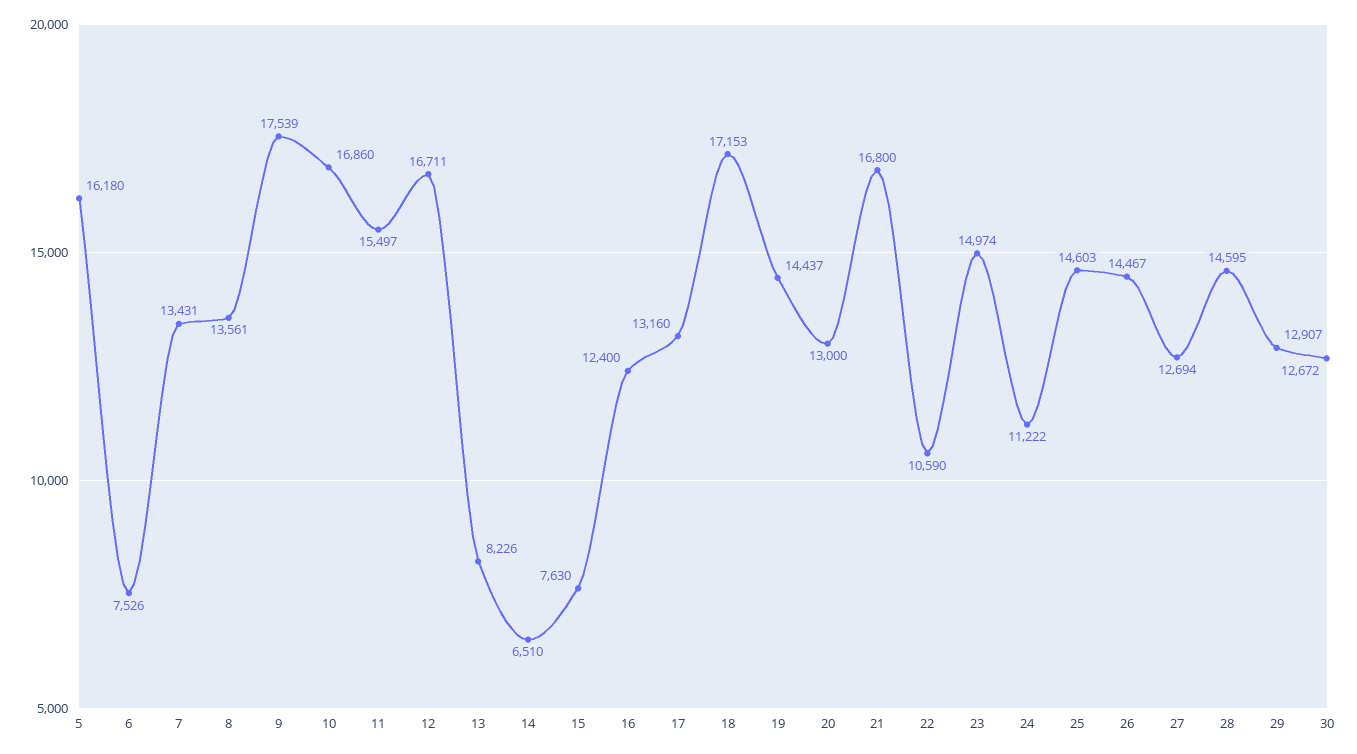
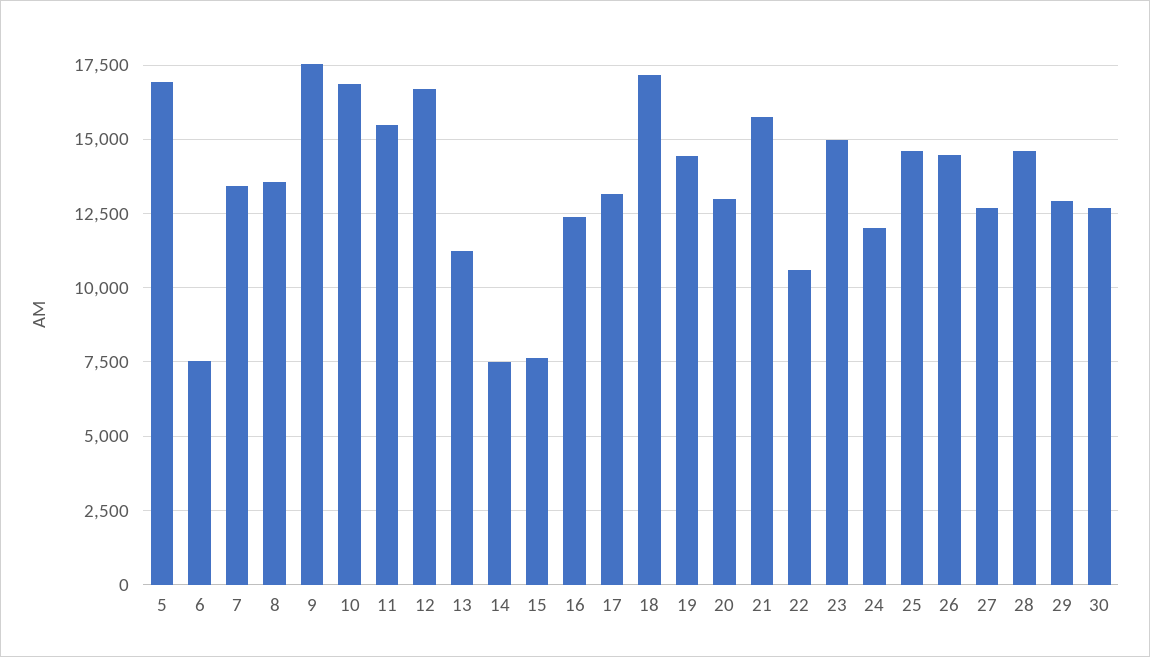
  {
-   "5": 16180,
+   "5": 17000,
    "6": 7526,
    "7": 13431,
    "8": 13561,
    "9": 17539,
    "10": 16860,
    "11": 15497,
    "12": 16711,
-   "13": 8226,
+   "13": 11250,
-   "14": 6510,
+   "14": 7500,
    "15": 7630,
    "16": 12400,
    "17": 13160,
    "18": 17153,
    "19": 14437,
    "20": 13000,
-   "21": 16800,
+   "21": 15750,
    "22": 10590,
    "23": 14974,
-   "24": 11222,
+   "24": 12000,
    "25": 14603,
    "26": 14467,
    "27": 12694,
    "28": 14595,
    "29": 12907,
    "30": 12672
  }

